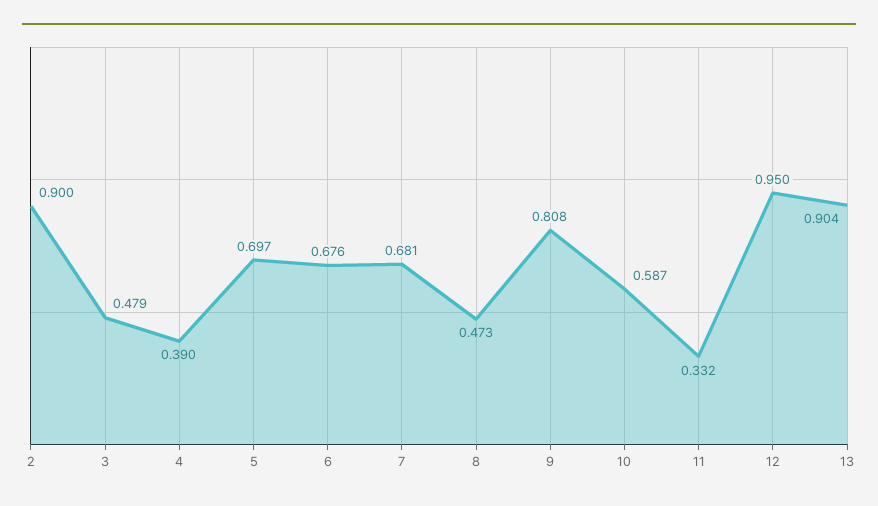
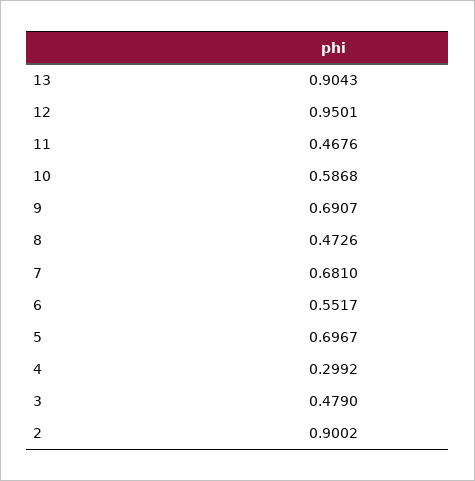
  {
    "2": 0.9002,
    "3": 0.479,
-   "4": 0.39,
+   "4": 0.2992,
    "5": 0.6967,
-   "6": 0.676,
+   "6": 0.5517,
    "7": 0.681,
    "8": 0.4726,
-   "9": 0.808,
+   "9": 0.6907,
    "10": 0.5868,
-   "11": 0.332,
+   "11": 0.4676,
    "12": 0.9501,
    "13": 0.9043
  }

